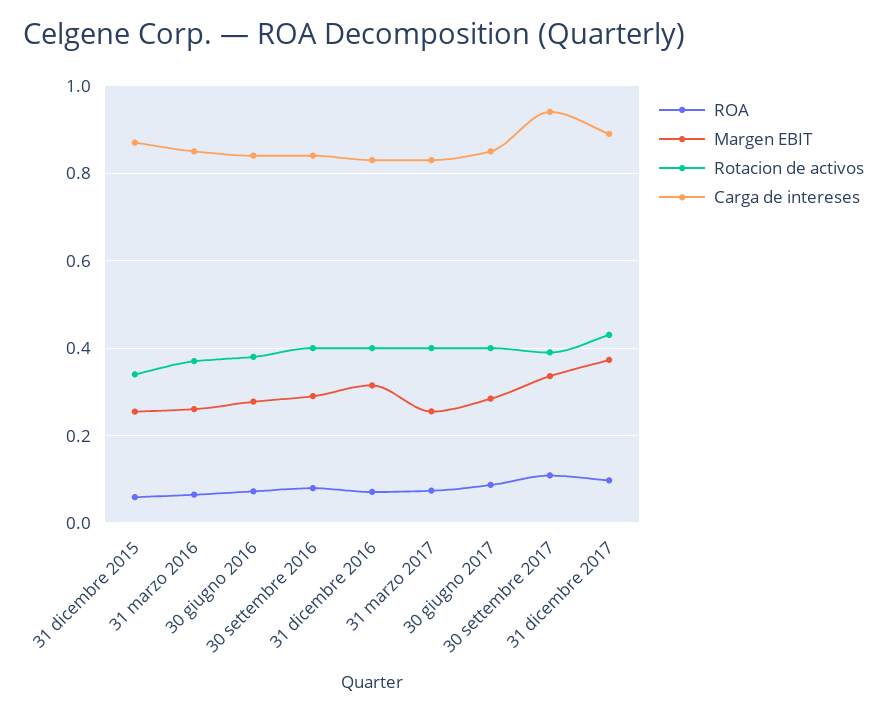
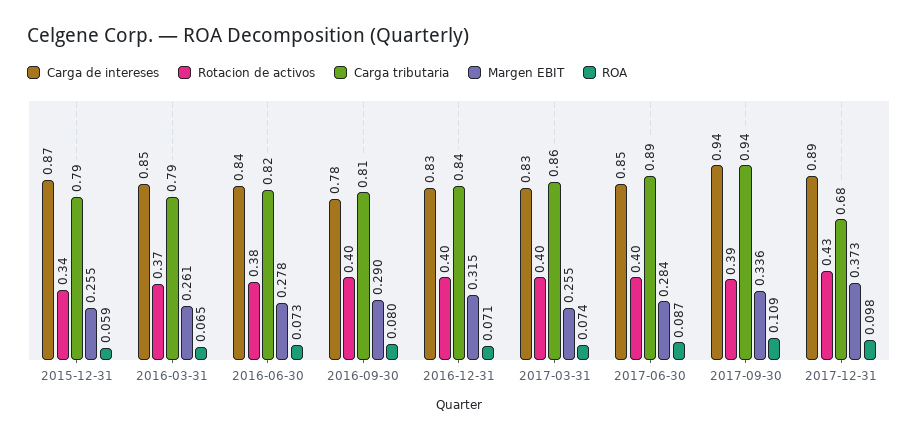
  {
    "ROA": {
      "31 dicembre 2015": 0.059,
      "31 marzo 2016": 0.065,
      "30 giugno 2016": 0.073,
      "30 settembre 2016": 0.08,
      "31 dicembre 2016": 0.071,
      "31 marzo 2017": 0.074,
      "30 giugno 2017": 0.087,
      "30 settembre 2017": 0.109,
      "31 dicembre 2017": 0.098
    },
    "Margen EBIT": {
      "31 dicembre 2015": 0.255,
      "31 marzo 2016": 0.261,
      "30 giugno 2016": 0.278,
      "30 settembre 2016": 0.29,
      "31 dicembre 2016": 0.315,
      "31 marzo 2017": 0.255,
      "30 giugno 2017": 0.284,
      "30 settembre 2017": 0.336,
      "31 dicembre 2017": 0.373
    },
    "Rotacion de activos": {
      "31 dicembre 2015": 0.34,
      "31 marzo 2016": 0.37,
      "30 giugno 2016": 0.38,
      "30 settembre 2016": 0.4,
      "31 dicembre 2016": 0.4,
      "31 marzo 2017": 0.4,
      "30 giugno 2017": 0.4,
      "30 settembre 2017": 0.39,
      "31 dicembre 2017": 0.43
    },
    "Carga de intereses": {
      "31 dicembre 2015": 0.87,
      "31 marzo 2016": 0.85,
      "30 giugno 2016": 0.84,
-     "30 settembre 2016": 0.84,
+     "30 settembre 2016": 0.78,
      "31 dicembre 2016": 0.83,
      "31 marzo 2017": 0.83,
      "30 giugno 2017": 0.85,
      "30 settembre 2017": 0.94,
      "31 dicembre 2017": 0.89
-   }
+   },
+   "Carga tributaria": {
+     "31 dicembre 2015": 0.79,
+     "31 marzo 2016": 0.79,
+     "30 giugno 2016": 0.82,
+     "30 settembre 2016": 0.81,
+     "31 dicembre 2016": 0.84,
+     "31 marzo 2017": 0.86,
+     "30 giugno 2017": 0.89,
+     "30 settembre 2017": 0.94,
+     "31 dicembre 2017": 0.68
+   }
  }

